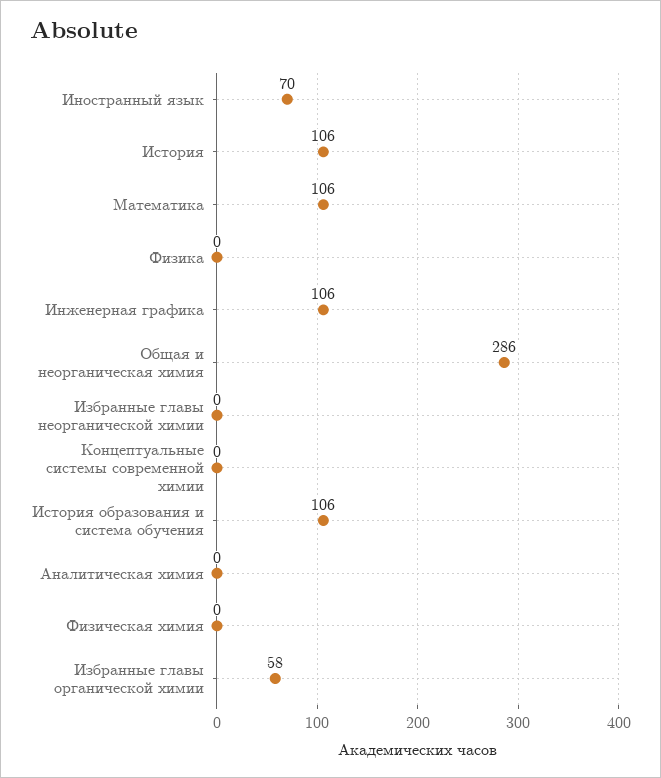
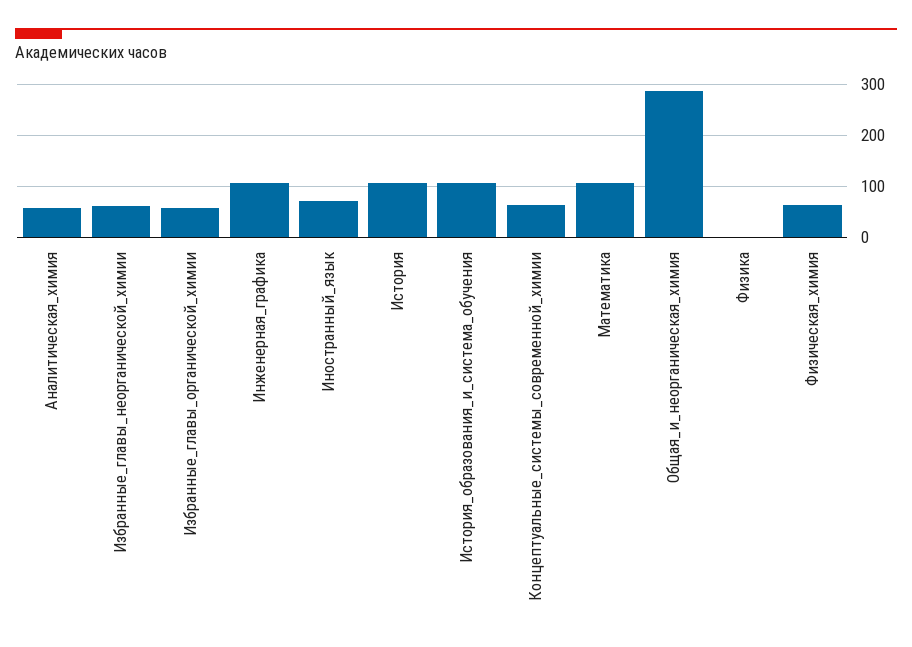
  {
    "Иностранный язык": 70,
    "История": 106,
    "Математика": 106,
    "Физика": 0,
    "Инженерная графика": 106,
    "Общая и неорганическая химия": 286,
-   "Избранные главы неорганической химии": 0,
+   "Избранные главы неорганической химии": 60,
-   "Концептуальные системы современной химии": 0,
+   "Концептуальные системы современной химии": 60,
    "История образования и система обучения": 106,
-   "Аналитическая химия": 0,
+   "Аналитическая химия": 60,
-   "Физическая химия": 0,
+   "Физическая химия": 60,
    "Избранные главы органической химии": 58
  }

